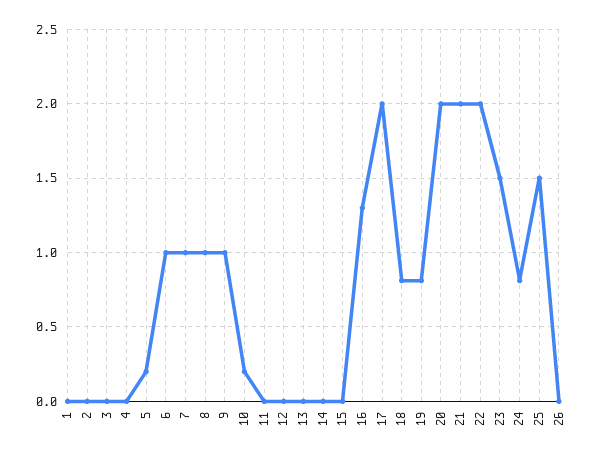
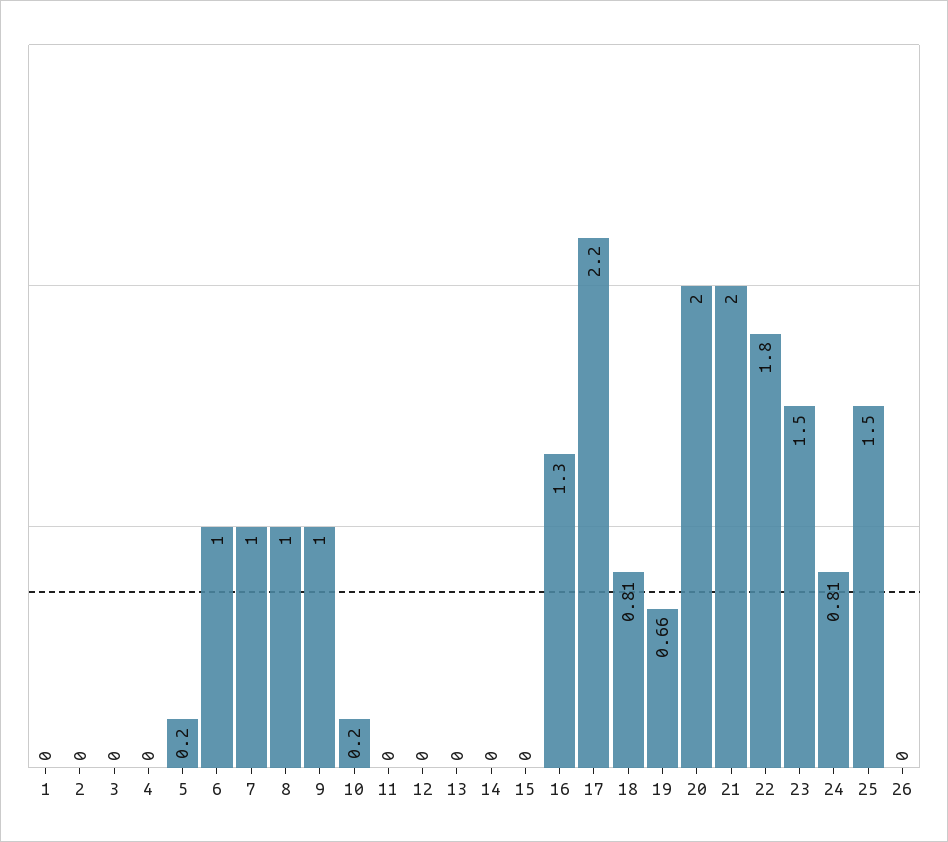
  {
    "1": 0,
    "2": 0,
    "3": 0,
    "4": 0,
    "5": 0.2,
    "6": 1,
    "7": 1,
    "8": 1,
    "9": 1,
    "10": 0.2,
    "11": 0,
    "12": 0,
    "13": 0,
    "14": 0,
    "15": 0,
    "16": 1.3,
-   "17": 2,
+   "17": 2.2,
    "18": 0.81,
-   "19": 0.8,
+   "19": 0.66,
    "20": 2,
    "21": 2,
-   "22": 2,
+   "22": 1.8,
    "23": 1.5,
    "24": 0.81,
    "25": 1.5,
    "26": 0
  }

